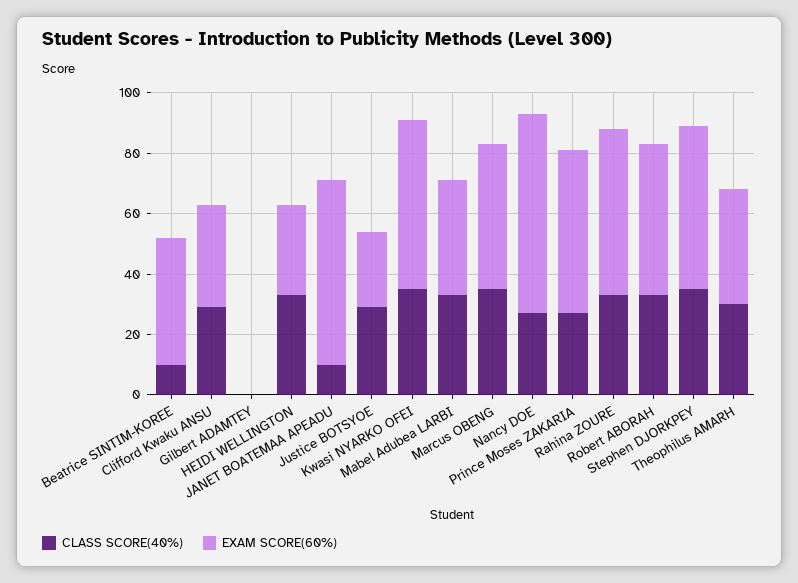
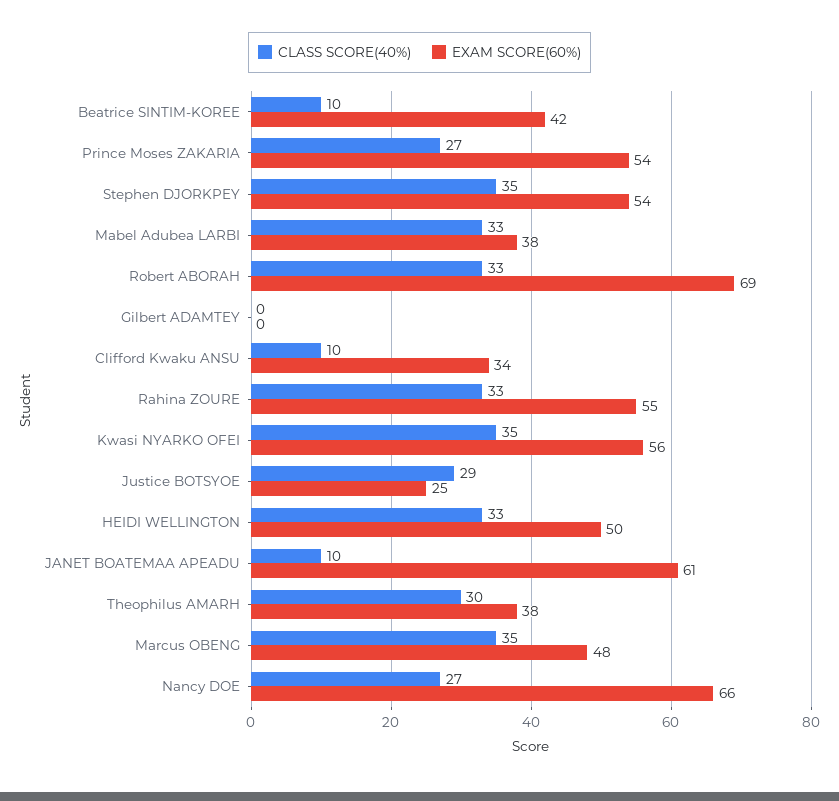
  {
    "CLASS SCORE(40%)": {
      "Beatrice SINTIM-KOREE": 10,
-     "Clifford Kwaku ANSU": 30,
+     "Clifford Kwaku ANSU": 10,
      "Gilbert ADAMTEY": 0,
      "HEIDI WELLINGTON": 33,
      "JANET BOATEMAA APEADU": 10,
      "Justice BOTSYOE": 29,
      "Kwasi NYARKO OFEI": 35,
      "Mabel Adubea LARBI": 33,
      "Marcus OBENG": 35,
      "Nancy DOE": 27,
      "Prince Moses ZAKARIA": 27,
      "Rahina ZOURE": 33,
      "Robert ABORAH": 33,
      "Stephen DJORKPEY": 35,
      "Theophilus AMARH": 30
    },
    "EXAM SCORE(60%)": {
      "Beatrice SINTIM-KOREE": 42,
      "Clifford Kwaku ANSU": 34,
      "Gilbert ADAMTEY": 0,
-     "HEIDI WELLINGTON": 30,
+     "HEIDI WELLINGTON": 50,
      "JANET BOATEMAA APEADU": 61,
      "Justice BOTSYOE": 25,
      "Kwasi NYARKO OFEI": 56,
      "Mabel Adubea LARBI": 38,
      "Marcus OBENG": 48,
      "Nancy DOE": 66,
      "Prince Moses ZAKARIA": 54,
      "Rahina ZOURE": 55,
-     "Robert ABORAH": 50,
+     "Robert ABORAH": 69,
      "Stephen DJORKPEY": 54,
      "Theophilus AMARH": 38
    }
  }

